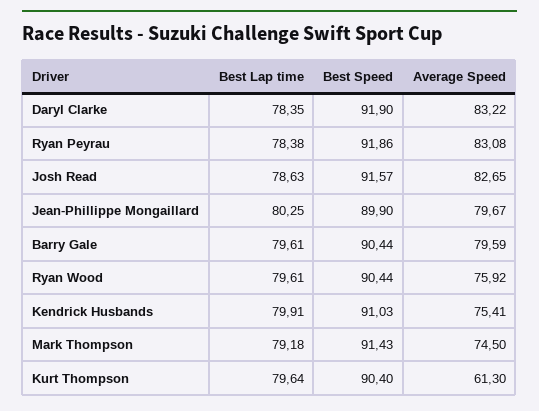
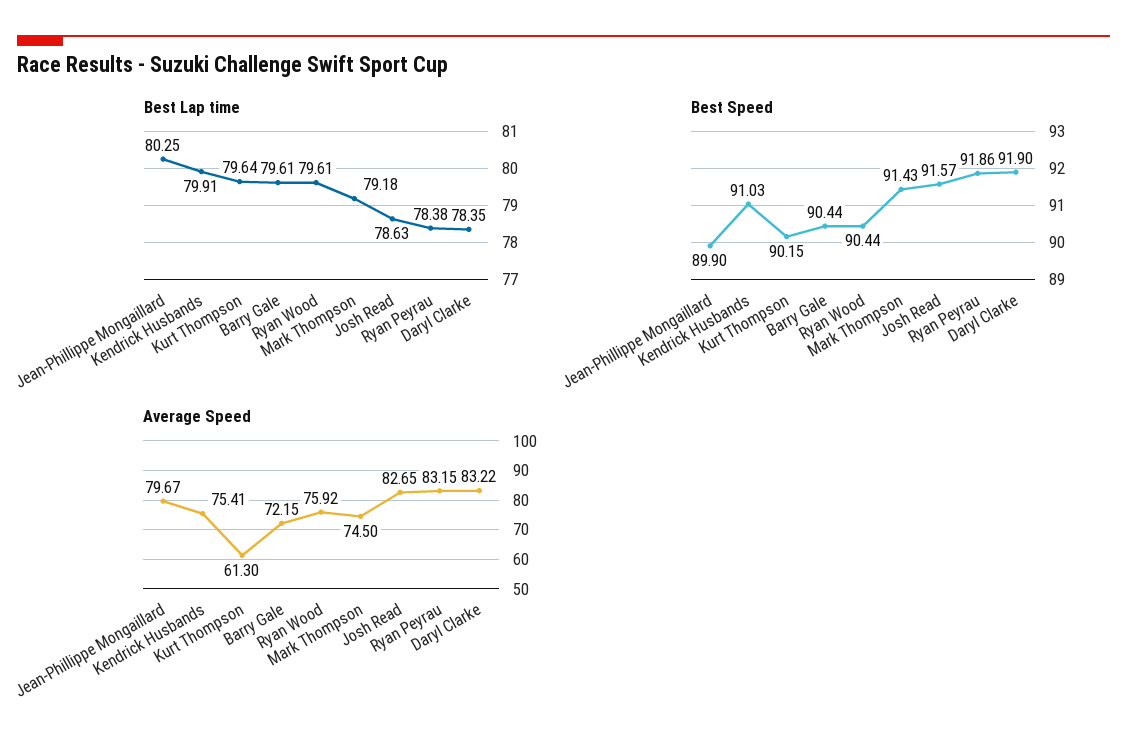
  {
    "Best Lap time": {
      "Daryl Clarke": 78.35,
      "Ryan Peyrau": 78.38,
      "Josh Read": 78.63,
      "Jean-Phillippe Mongaillard": 80.25,
      "Barry Gale": 79.61,
      "Ryan Wood": 79.61,
      "Kendrick Husbands": 79.91,
      "Mark Thompson": 79.18,
      "Kurt Thompson": 79.64
    },
    "Best Speed": {
      "Daryl Clarke": 91.9,
      "Ryan Peyrau": 91.86,
      "Josh Read": 91.57,
      "Jean-Phillippe Mongaillard": 89.9,
      "Barry Gale": 90.44,
      "Ryan Wood": 90.44,
      "Kendrick Husbands": 91.03,
      "Mark Thompson": 91.43,
-     "Kurt Thompson": 90.4
+     "Kurt Thompson": 90.15
    },
    "Average Speed": {
      "Daryl Clarke": 83.22,
-     "Ryan Peyrau": 83.08,
+     "Ryan Peyrau": 83.15,
      "Josh Read": 82.65,
      "Jean-Phillippe Mongaillard": 79.67,
-     "Barry Gale": 79.59,
+     "Barry Gale": 72.15,
      "Ryan Wood": 75.92,
      "Kendrick Husbands": 75.41,
      "Mark Thompson": 74.5,
      "Kurt Thompson": 61.3
    }
  }

